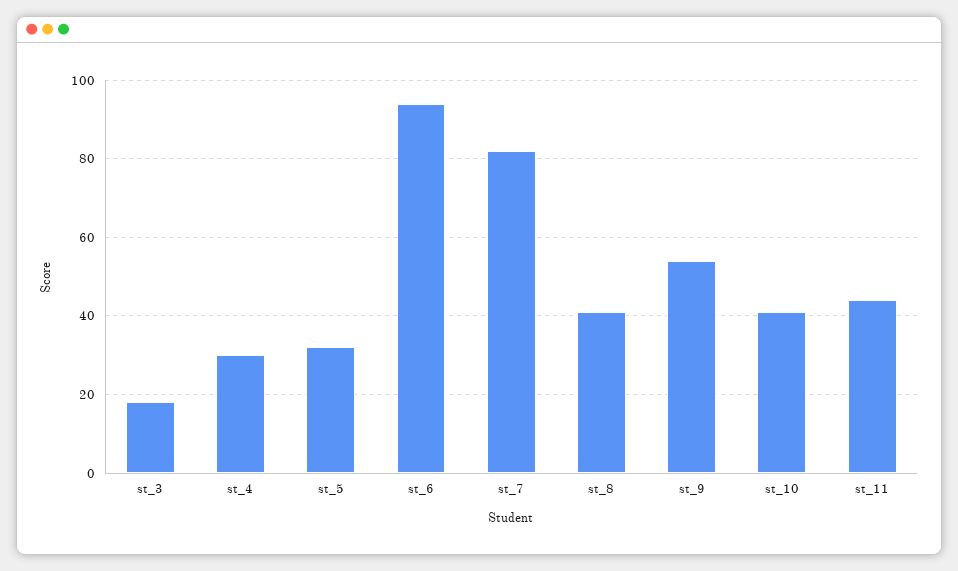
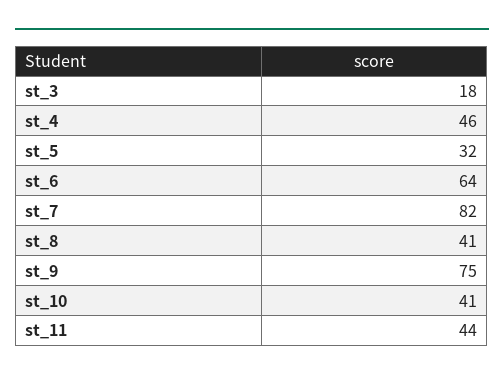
  {
    "st_3": 18,
-   "st_4": 30,
+   "st_4": 46,
    "st_5": 32,
-   "st_6": 95,
+   "st_6": 64,
    "st_7": 82,
    "st_8": 41,
-   "st_9": 55,
+   "st_9": 75,
    "st_10": 41,
    "st_11": 44
  }

